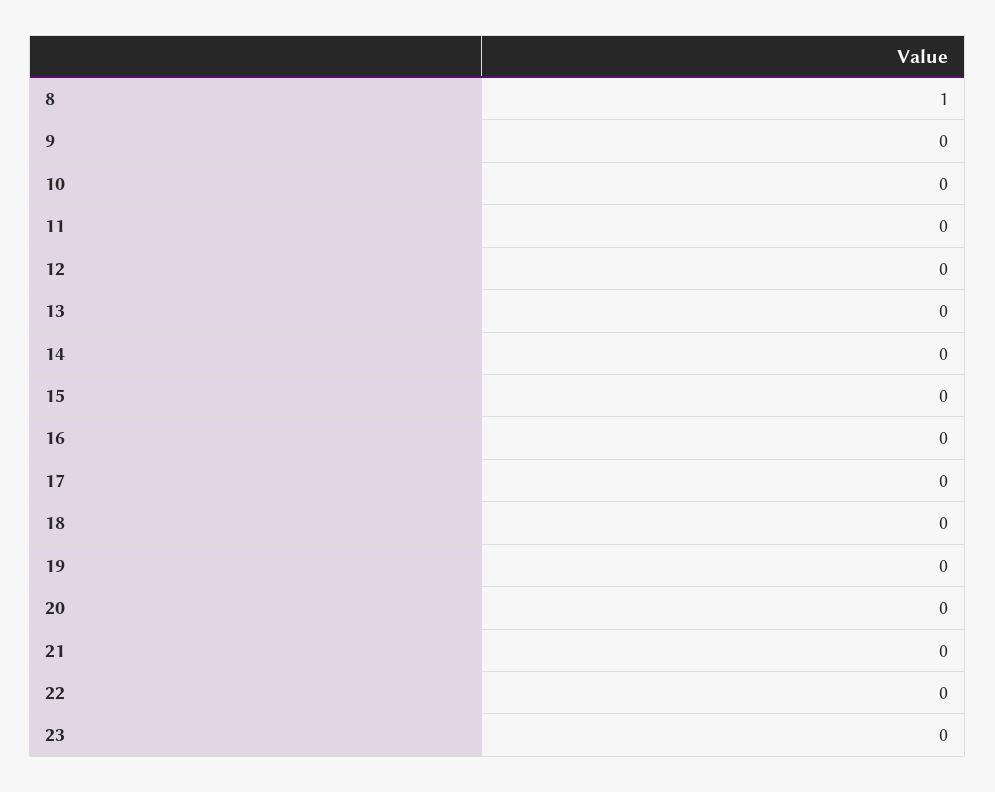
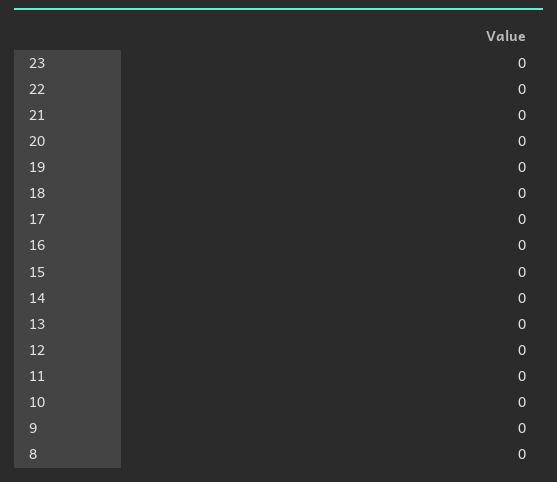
  {
-   "8": 1,
+   "8": 0,
    "9": 0,
    "10": 0,
    "11": 0,
    "12": 0,
    "13": 0,
    "14": 0,
    "15": 0,
    "16": 0,
    "17": 0,
    "18": 0,
    "19": 0,
    "20": 0,
    "21": 0,
    "22": 0,
    "23": 0
  }

